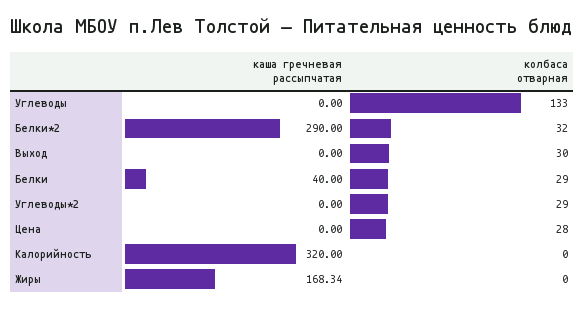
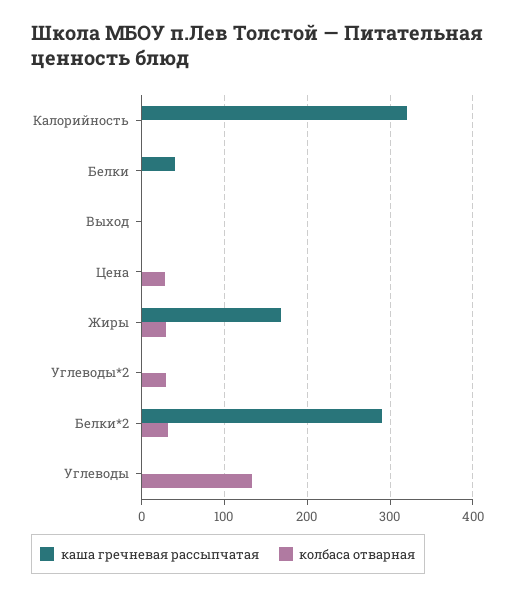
  {
    "каша гречневая рассыпчатая": {
      "Углеводы": 0,
      "Белки*2": 290,
      "Выход": 0,
      "Белки": 40,
      "Углеводы*2": 0,
      "Цена": 0,
      "Калорийность": 320,
      "Жиры": 168.34
    },
    "колбаса отварная": {
      "Углеводы": 133,
      "Белки*2": 32,
-     "Выход": 30,
+     "Выход": 0,
-     "Белки": 29,
+     "Белки": 0,
      "Углеводы*2": 29,
      "Цена": 28,
      "Калорийность": 0,
-     "Жиры": 0
+     "Жиры": 30
    }
  }

